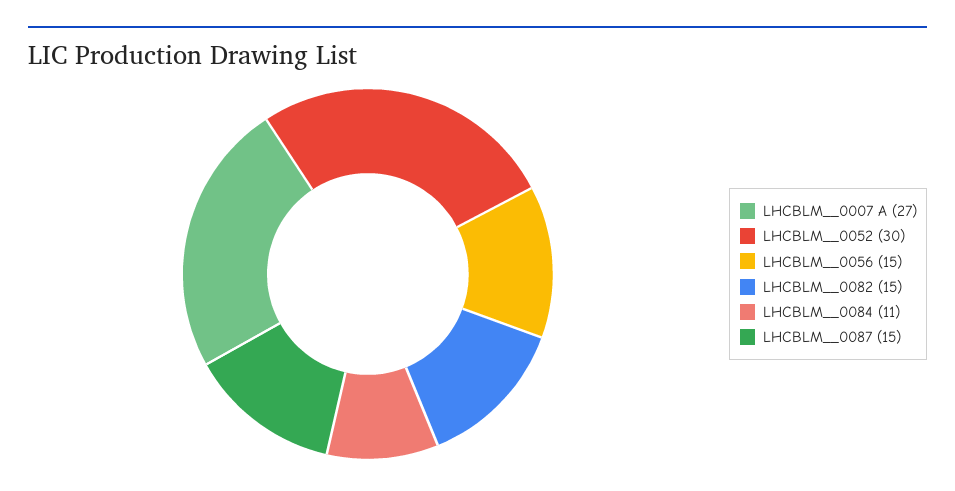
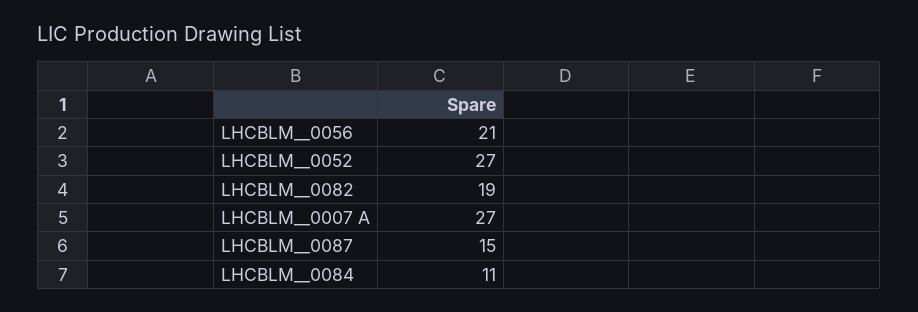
  {
    "LHCBLM__0007 A": 27,
-   "LHCBLM__0052": 30,
+   "LHCBLM__0052": 27,
-   "LHCBLM__0056": 15,
+   "LHCBLM__0056": 21,
-   "LHCBLM__0082": 15,
+   "LHCBLM__0082": 19,
    "LHCBLM__0084": 11,
    "LHCBLM__0087": 15
  }

